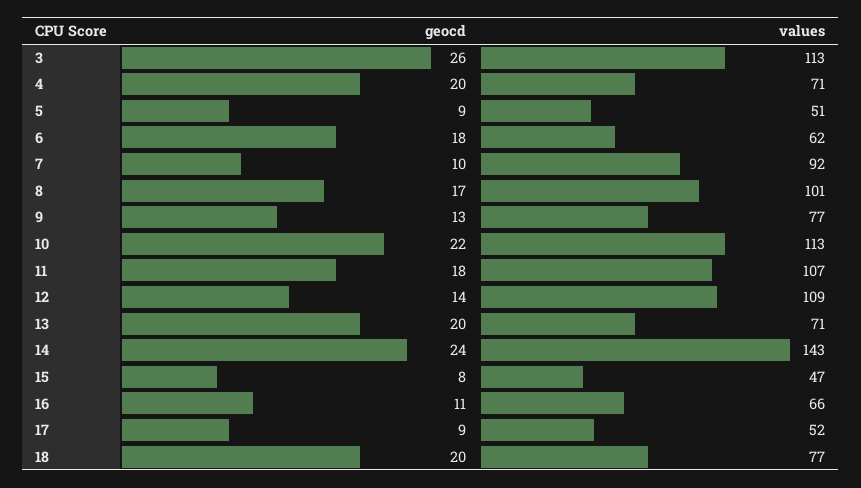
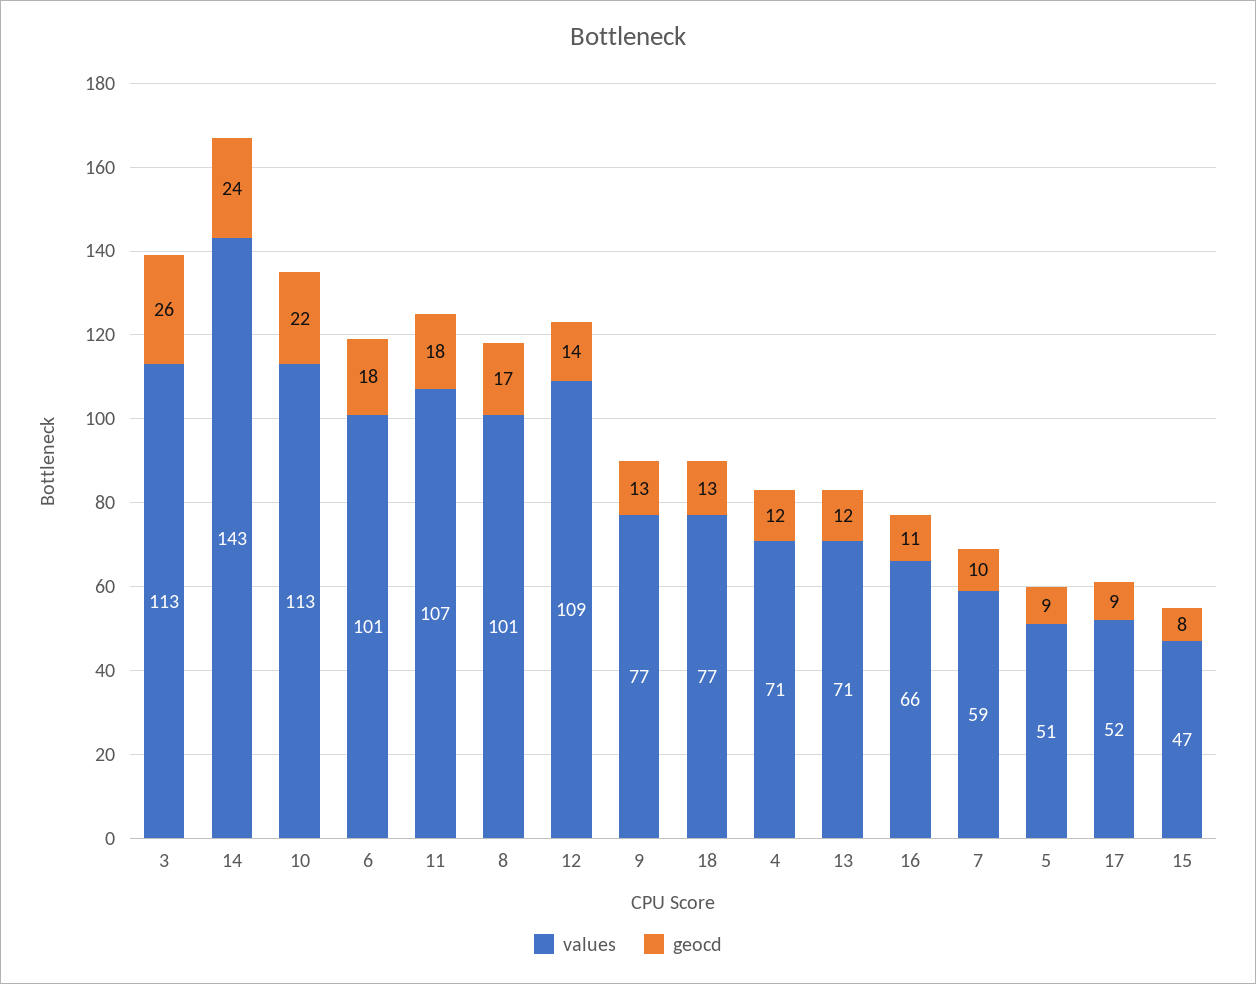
  {
    "geocd": {
      "3": 26,
-     "4": 20,
+     "4": 12,
      "5": 9,
      "6": 18,
      "7": 10,
      "8": 17,
      "9": 13,
      "10": 22,
      "11": 18,
      "12": 14,
-     "13": 20,
+     "13": 12,
      "14": 24,
      "15": 8,
      "16": 11,
      "17": 9,
-     "18": 20
+     "18": 13
    },
    "values": {
      "3": 113,
      "4": 71,
      "5": 51,
-     "6": 62,
+     "6": 101,
-     "7": 92,
+     "7": 59,
      "8": 101,
      "9": 77,
      "10": 113,
      "11": 107,
      "12": 109,
      "13": 71,
      "14": 143,
      "15": 47,
      "16": 66,
      "17": 52,
      "18": 77
    }
  }

